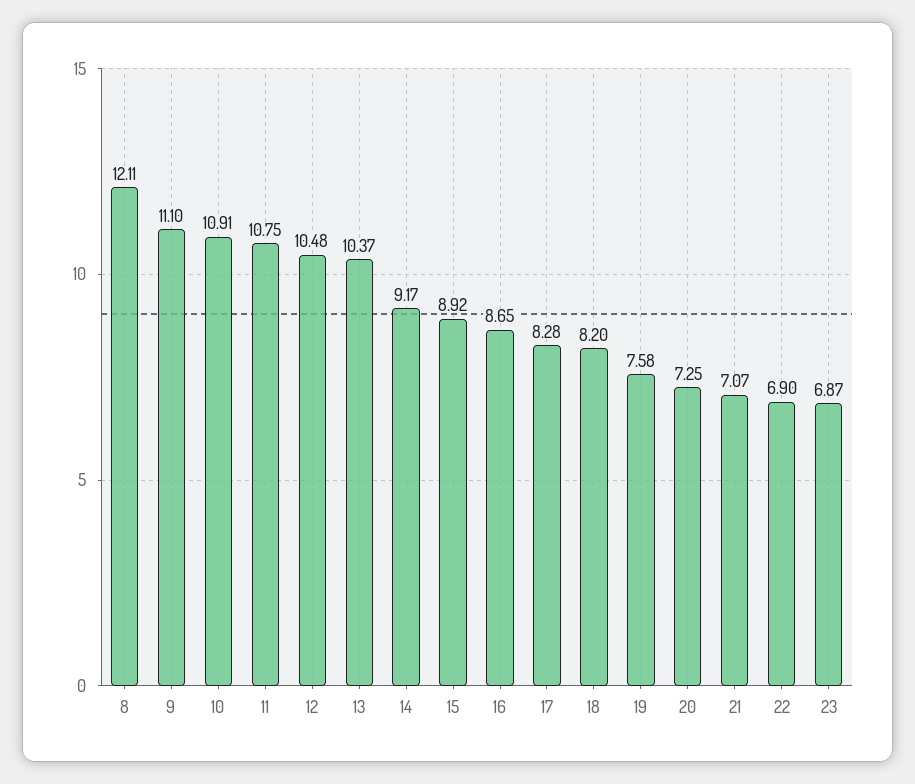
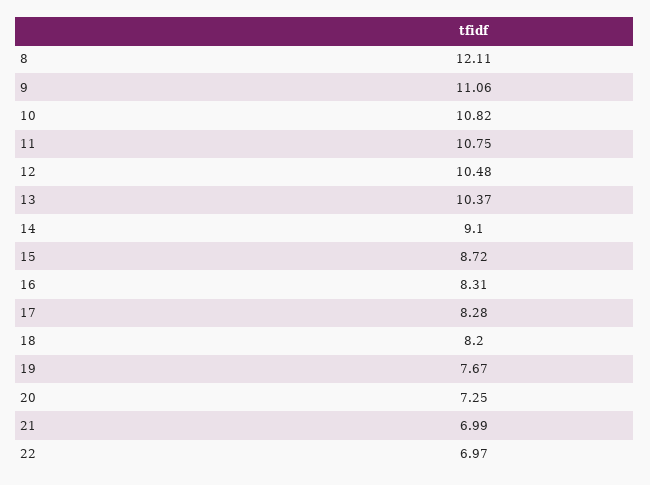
  {
    "8": 12.11,
-   "9": 11.1,
+   "9": 11.06,
-   "10": 10.91,
+   "10": 10.82,
    "11": 10.75,
    "12": 10.48,
    "13": 10.37,
-   "14": 9.17,
+   "14": 9.1,
-   "15": 8.92,
+   "15": 8.72,
-   "16": 8.65,
+   "16": 8.31,
    "17": 8.28,
    "18": 8.2,
-   "19": 7.58,
+   "19": 7.67,
    "20": 7.25,
-   "21": 7.07,
+   "21": 6.99,
-   "22": 6.9,
+   "22": 6.97
-   "23": 6.87
  }

